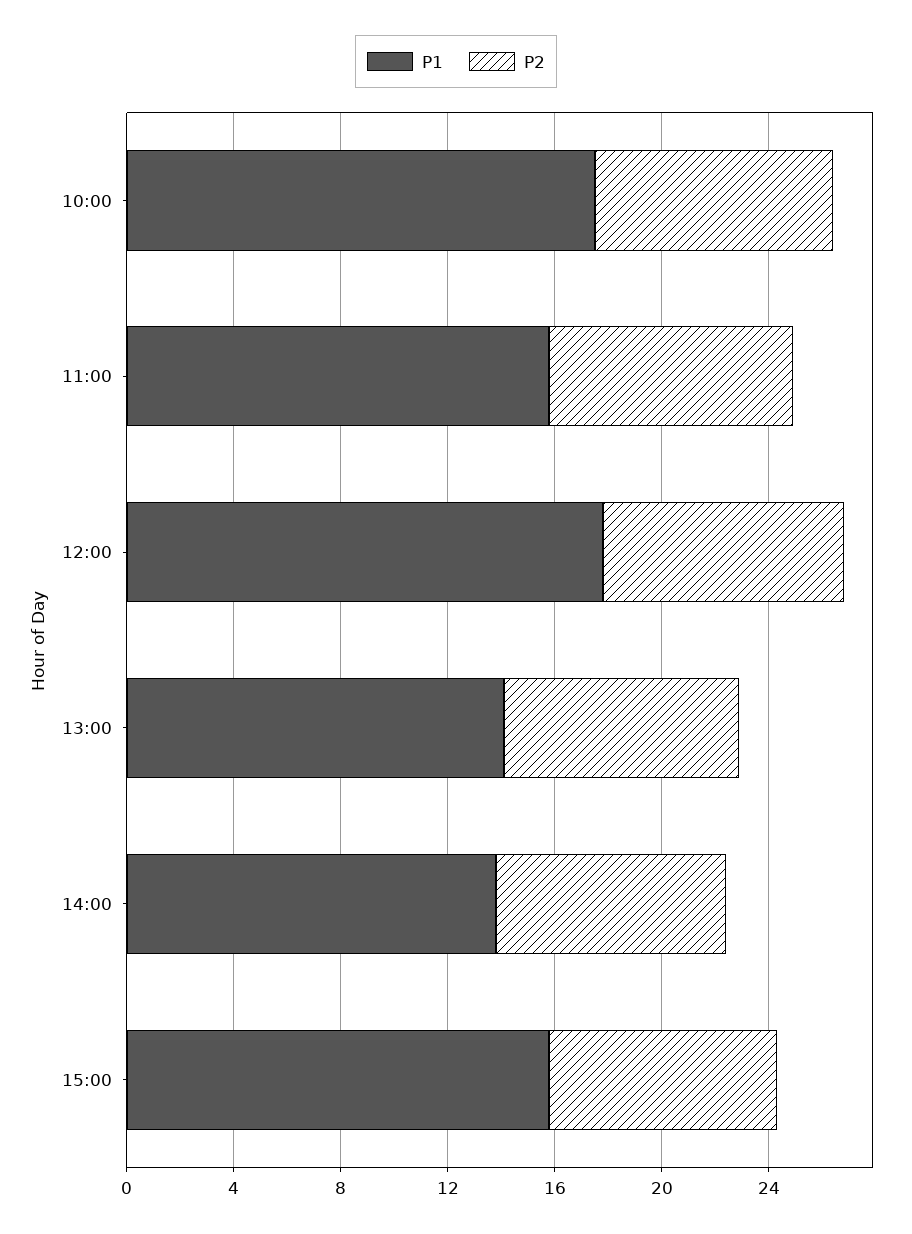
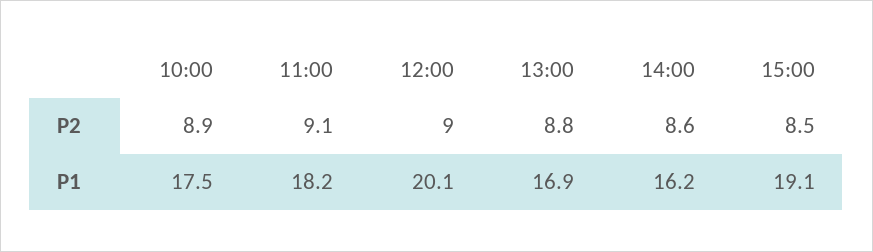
  {
    "P1": {
      "10:00": 17.5,
-     "11:00": 16,
+     "11:00": 18.2,
-     "12:00": 18,
+     "12:00": 20.1,
-     "13:00": 14,
+     "13:00": 16.9,
-     "14:00": 14,
+     "14:00": 16.2,
-     "15:00": 16
+     "15:00": 19.1
    },
    "P2": {
      "10:00": 8.9,
      "11:00": 9.1,
      "12:00": 9,
      "13:00": 8.8,
      "14:00": 8.6,
      "15:00": 8.5
    }
  }

